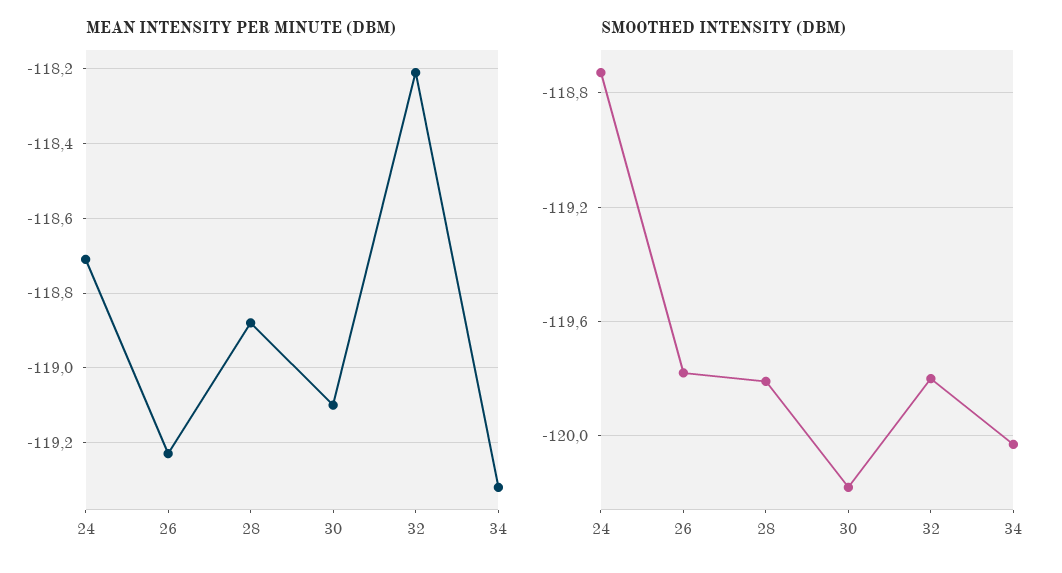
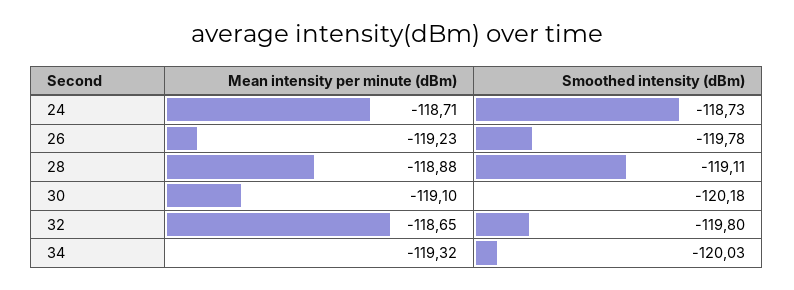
  {
    "MEAN INTENSITY PER MINUTE (DBM)": {
      "24": -118.71,
      "26": -119.23,
      "28": -118.88,
      "30": -119.1,
-     "32": -118.2,
+     "32": -118.65,
      "34": -119.32
    },
    "SMOOTHED INTENSITY (DBM)": {
      "24": -118.73,
      "26": -119.78,
-     "28": -119.8,
+     "28": -119.11,
      "30": -120.18,
      "32": -119.8,
      "34": -120.03
    }
  }

